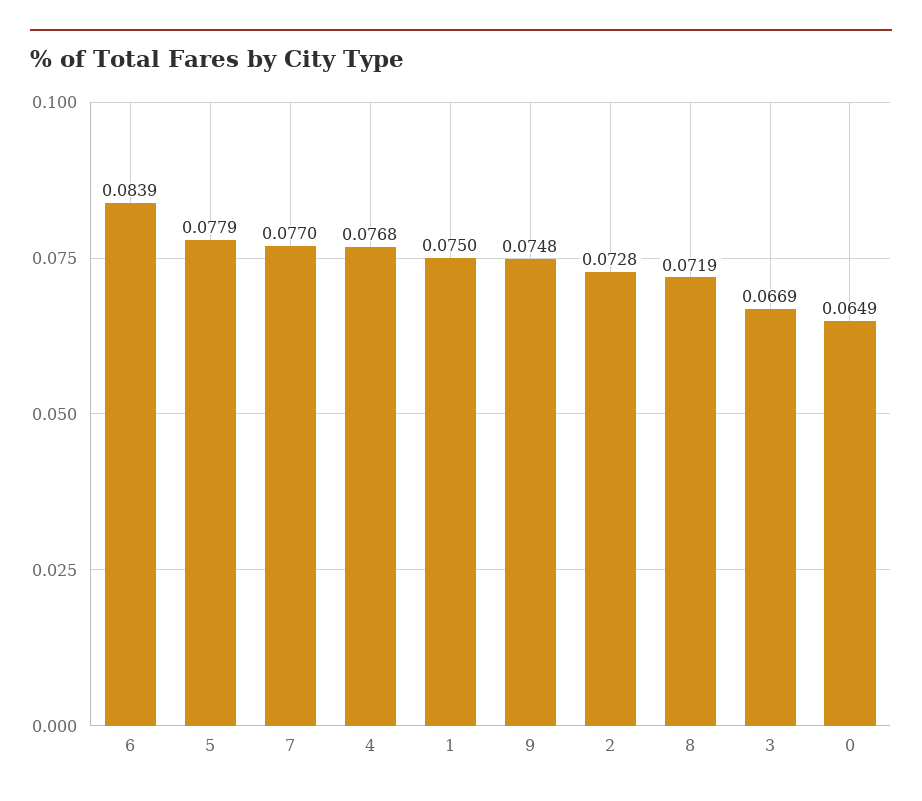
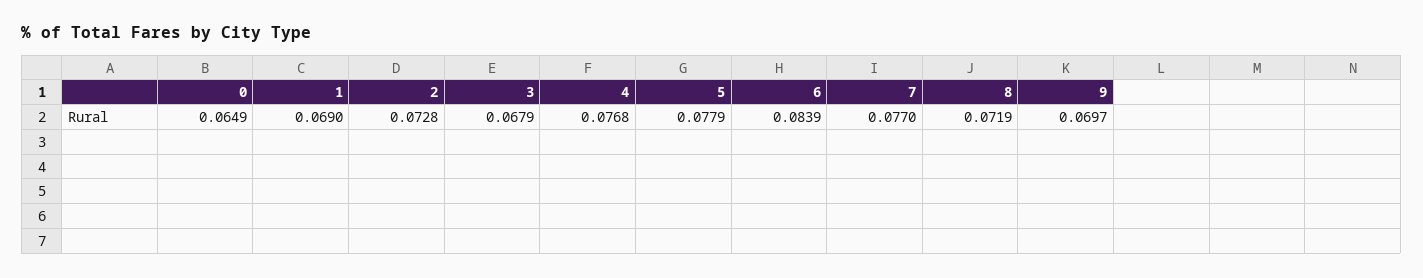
  {
    "6": 0.0839,
    "5": 0.0779,
    "7": 0.077,
    "4": 0.0768,
-   "1": 0.075,
+   "1": 0.069,
-   "9": 0.0748,
+   "9": 0.0697,
    "2": 0.0728,
    "8": 0.0719,
-   "3": 0.0669,
+   "3": 0.0679,
    "0": 0.0649
  }

